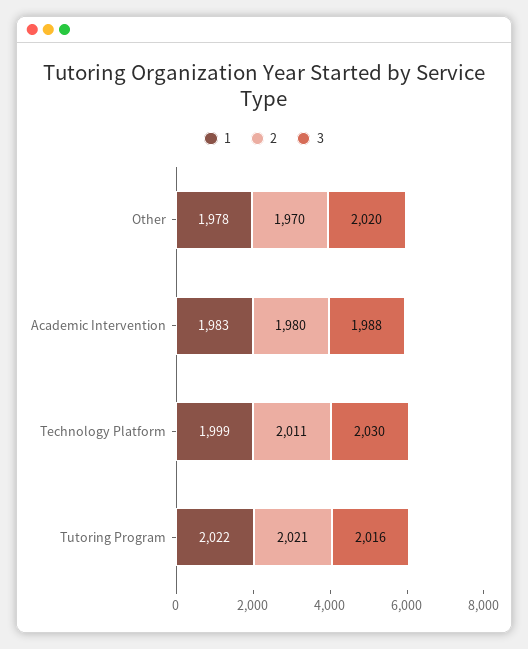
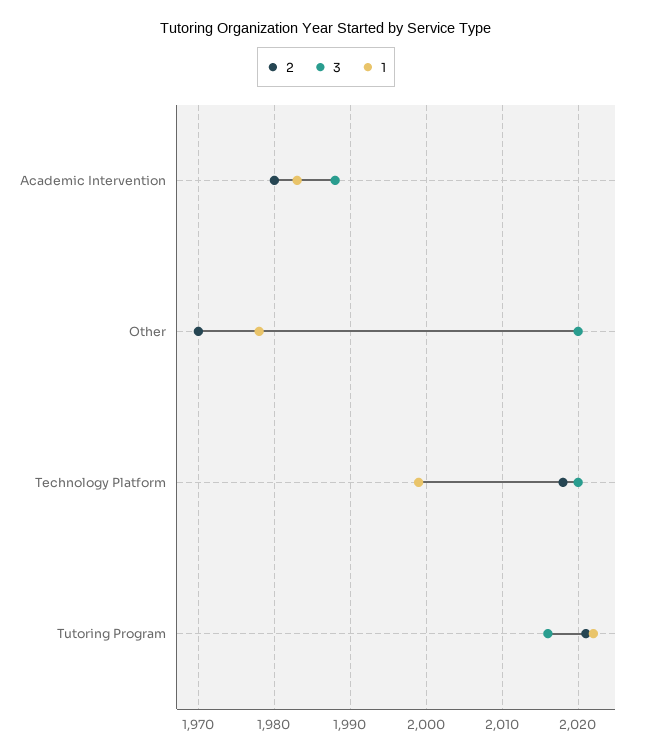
  {
    "1": {
      "Other": 1978,
      "Academic Intervention": 1983,
      "Technology Platform": 1999,
      "Tutoring Program": 2022
    },
    "2": {
      "Other": 1970,
      "Academic Intervention": 1980,
-     "Technology Platform": 2011,
+     "Technology Platform": 2018,
      "Tutoring Program": 2021
    },
    "3": {
      "Other": 2020,
      "Academic Intervention": 1988,
-     "Technology Platform": 2030,
+     "Technology Platform": 2020,
      "Tutoring Program": 2016
    }
  }

